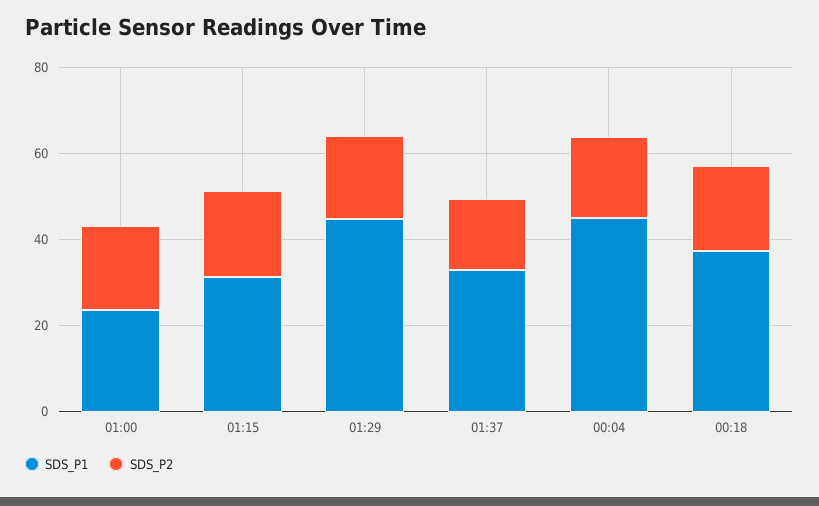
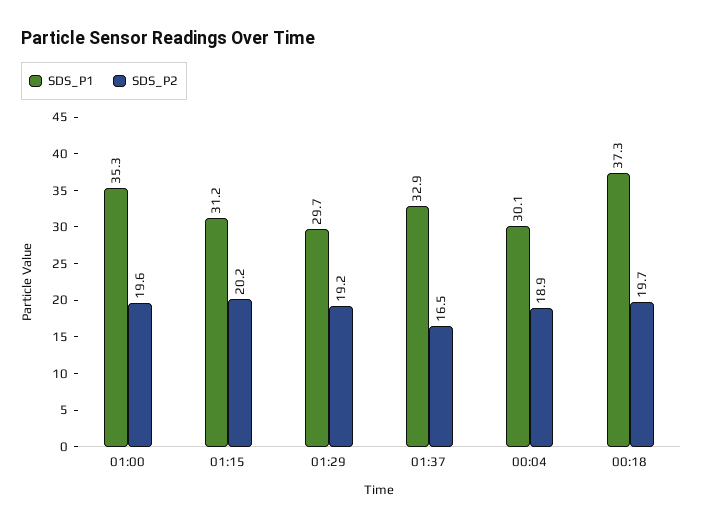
  {
    "SDS_P1": {
-     "01:00": 25,
+     "01:00": 35.3,
      "01:15": 31.2,
-     "01:29": 45,
+     "01:29": 29.7,
      "01:37": 32.9,
-     "00:04": 45,
+     "00:04": 30.1,
      "00:18": 37.3
    },
    "SDS_P2": {
      "01:00": 19.6,
      "01:15": 20.2,
      "01:29": 19.2,
      "01:37": 16.5,
      "00:04": 18.9,
      "00:18": 19.7
    }
  }

